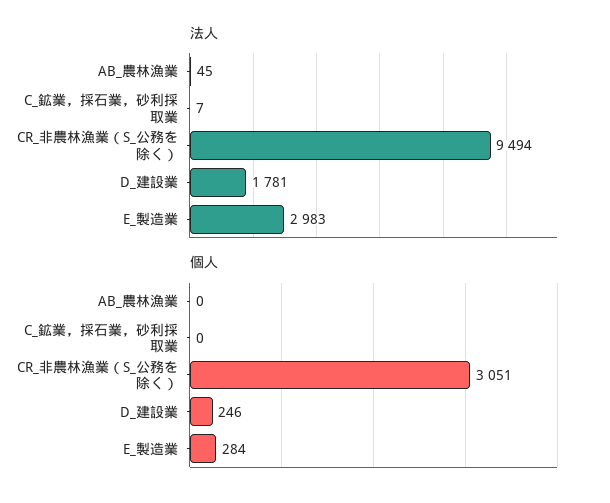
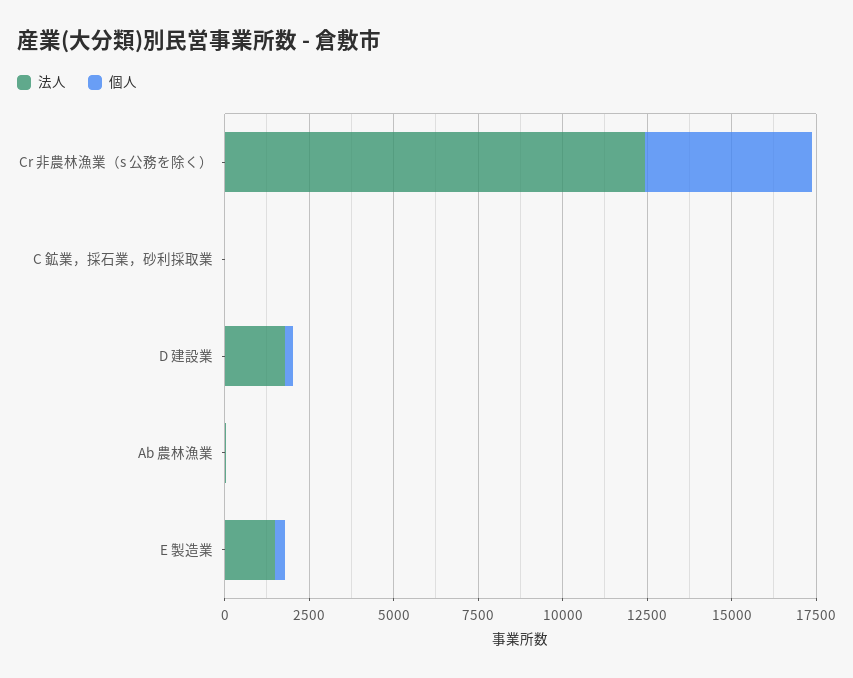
  {
    "法人": {
      "AB_農林漁業": 45,
      "C_鉱業，採石業，砂利採取業": 7,
-     "CR_非農林漁業（S_公務を除く）": 9494,
+     "CR_非農林漁業（S_公務を除く）": 12500,
      "D_建設業": 1781,
-     "E_製造業": 2983
+     "E_製造業": 1500
    },
    "個人": {
      "AB_農林漁業": 0,
      "C_鉱業，採石業，砂利採取業": 0,
-     "CR_非農林漁業（S_公務を除く）": 3051,
+     "CR_非農林漁業（S_公務を除く）": 5000,
      "D_建設業": 246,
      "E_製造業": 284
    }
  }

